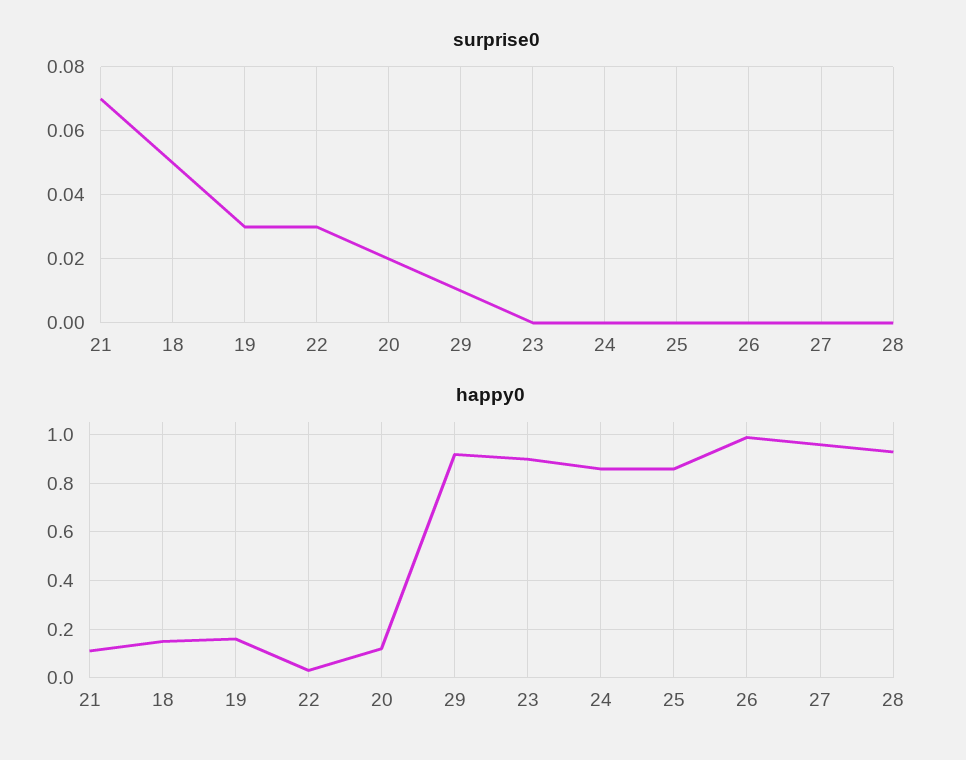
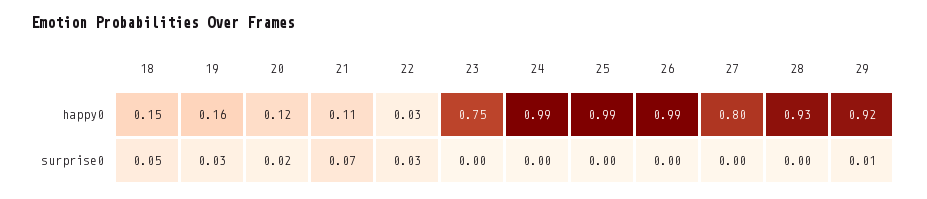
  {
    "surprise0": {
      "21": 0.07,
      "18": 0.05,
      "19": 0.03,
      "22": 0.03,
      "20": 0.02,
      "29": 0.01,
      "23": 0,
      "24": 0,
      "25": 0,
      "26": 0,
      "27": 0,
      "28": 0
    },
    "happy0": {
      "21": 0.11,
      "18": 0.15,
      "19": 0.16,
      "22": 0.03,
      "20": 0.12,
      "29": 0.92,
-     "23": 0.9,
+     "23": 0.75,
-     "24": 0.85,
+     "24": 0.99,
-     "25": 0.85,
+     "25": 0.99,
      "26": 0.99,
-     "27": 0.95,
+     "27": 0.8,
      "28": 0.93
    }
  }

